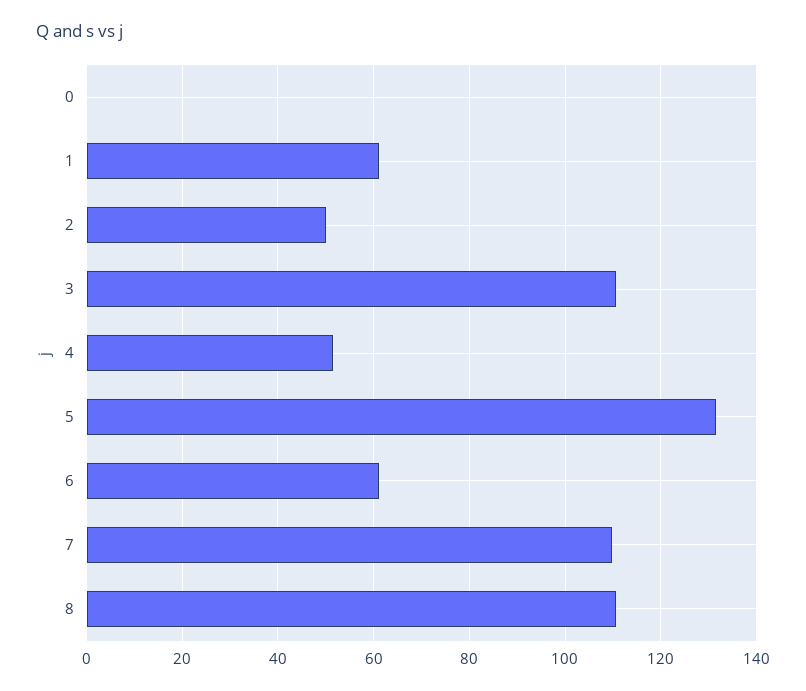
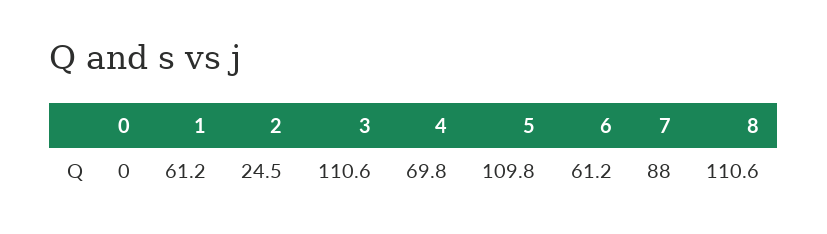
  {
    "0": 0,
    "1": 61.2,
-   "2": 50,
+   "2": 24.5,
    "3": 110.6,
-   "4": 52,
+   "4": 69.8,
-   "5": 132,
+   "5": 109.8,
    "6": 61.2,
-   "7": 110,
+   "7": 88,
    "8": 110.6
  }

